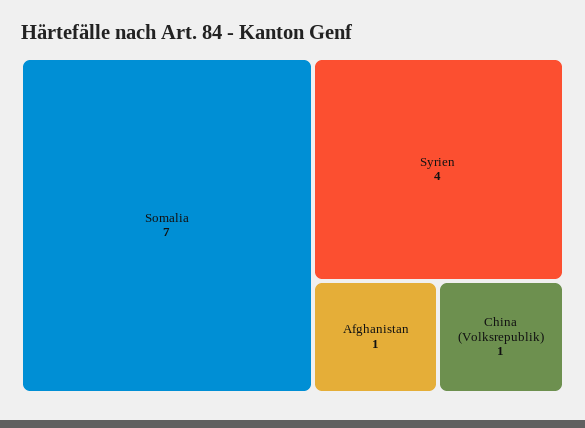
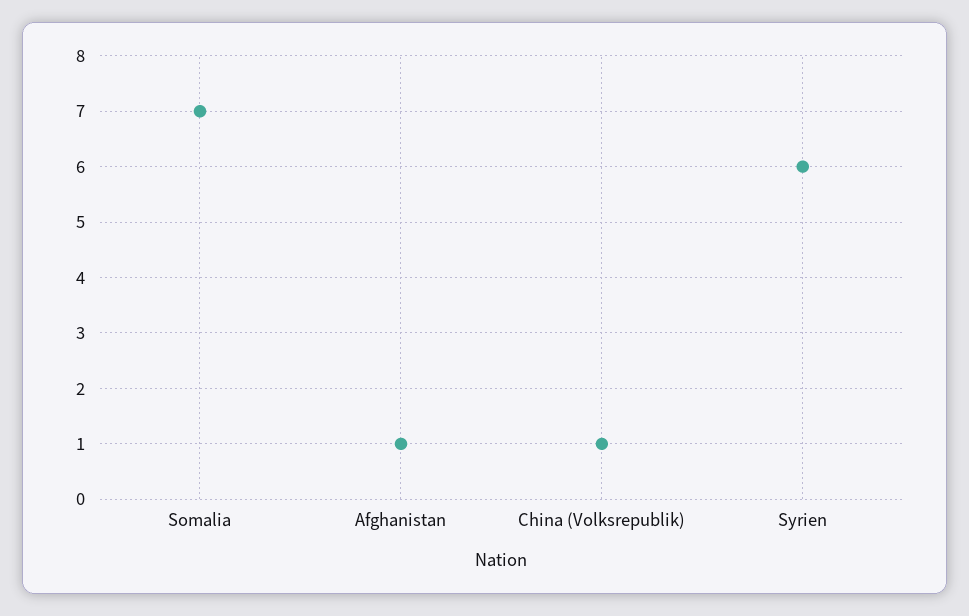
  {
    "Somalia": 7,
-   "Syrien": 4,
+   "Syrien": 6,
    "Afghanistan": 1,
    "China (Volksrepublik)": 1
  }

